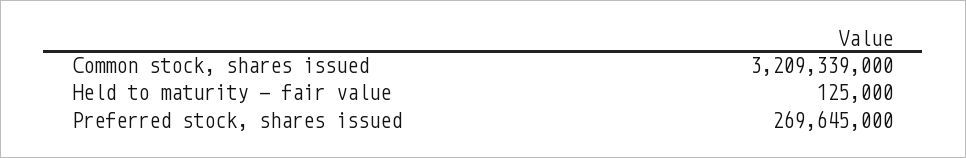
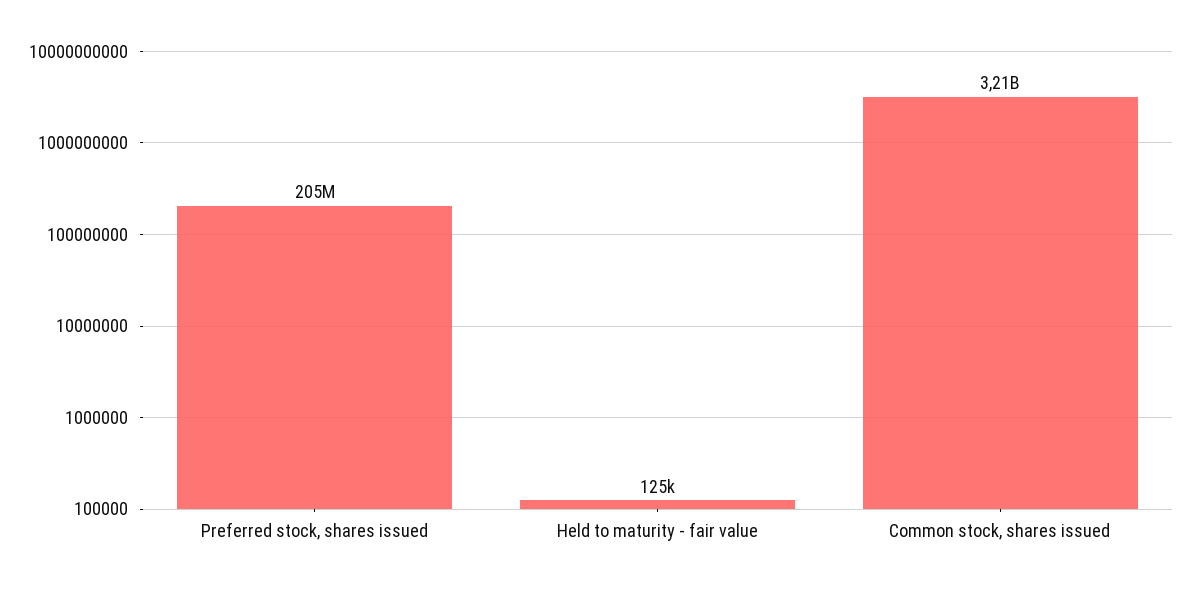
  {
    "Common stock, shares issued": 3209339000,
    "Held to maturity - fair value": 125000,
-   "Preferred stock, shares issued": 269645000
+   "Preferred stock, shares issued": 205000000
  }

